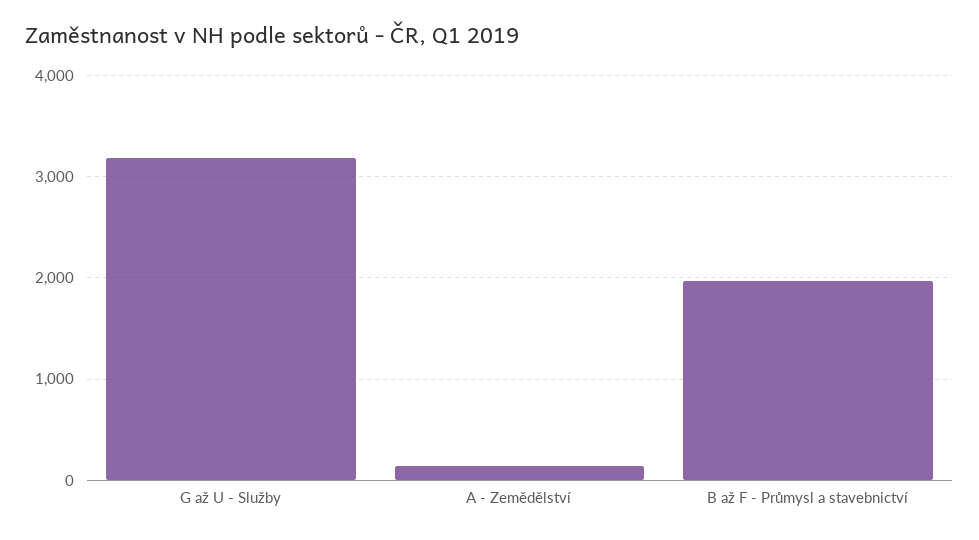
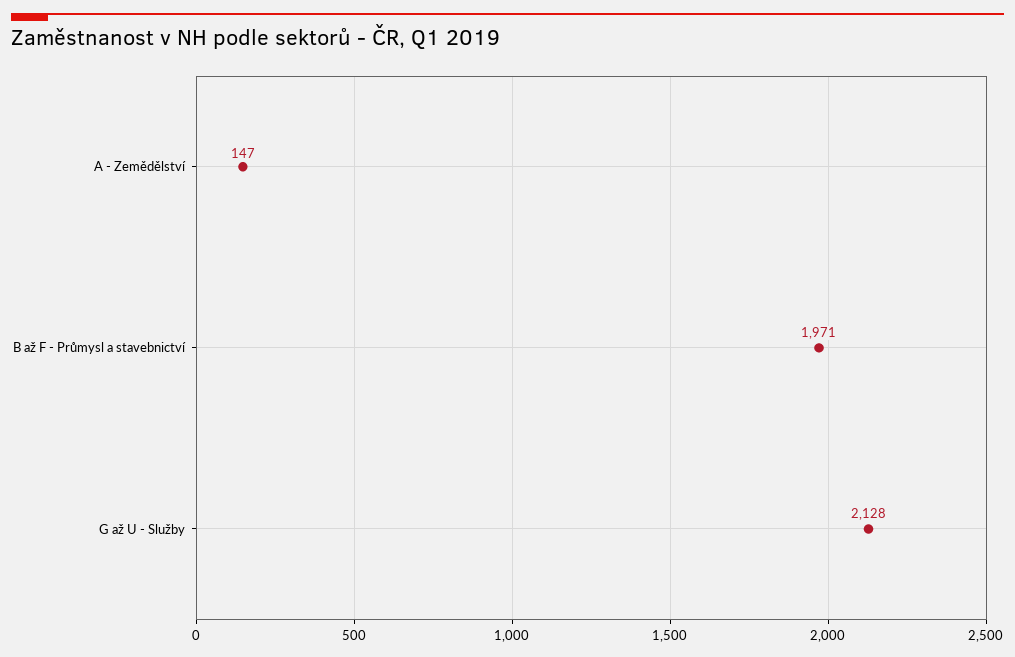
  {
-   "G až U - Služby": 3200,
+   "G až U - Služby": 2128,
    "A - Zemědělství": 147,
    "B až F - Průmysl a stavebnictví": 1971
  }

